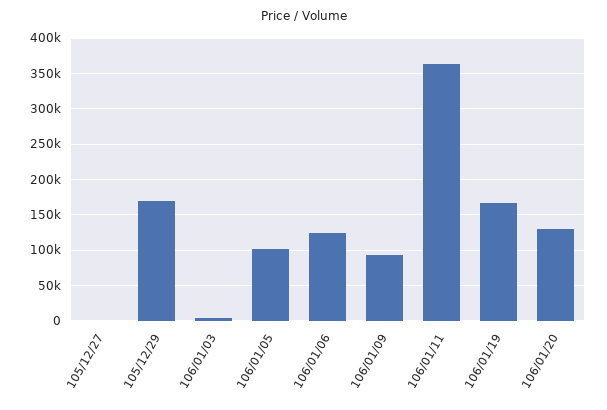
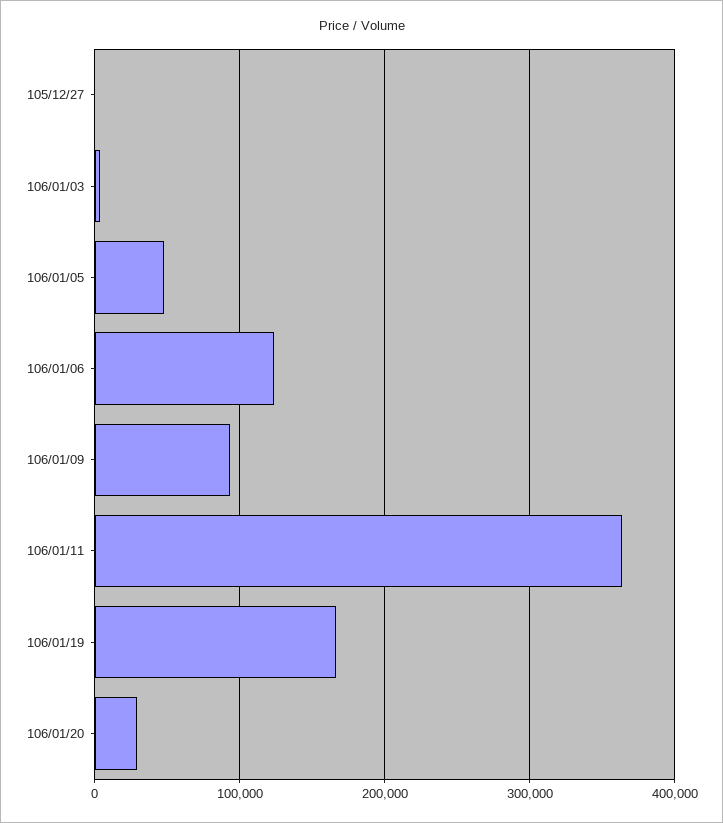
  {
    "105/12/27": 0,
-   "105/12/29": 170000,
    "106/01/03": 0,
-   "106/01/05": 100000,
+   "106/01/05": 50000,
    "106/01/06": 120000,
    "106/01/09": 90000,
    "106/01/11": 360000,
    "106/01/19": 170000,
-   "106/01/20": 130000
+   "106/01/20": 30000
  }

